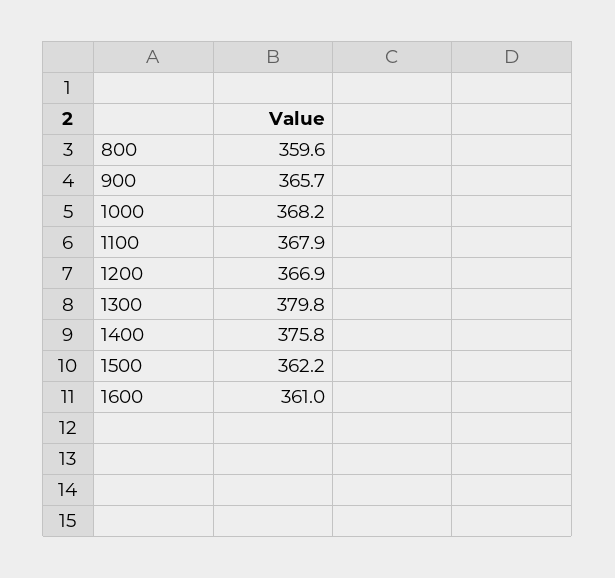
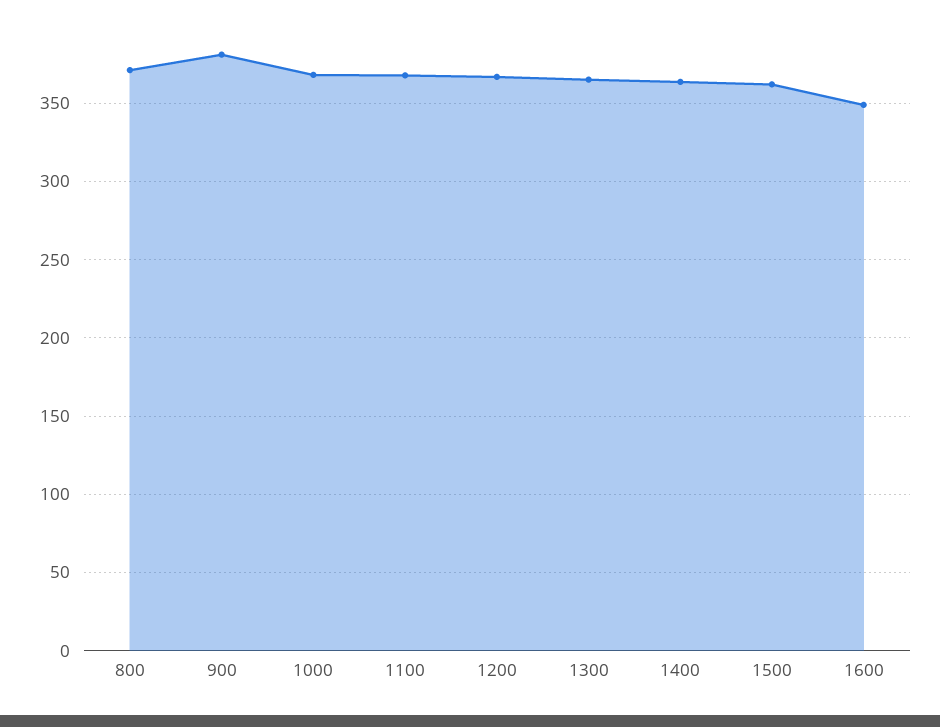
  {
-   "800": 359.6,
+   "800": 370,
-   "900": 365.7,
+   "900": 380,
    "1000": 368.2,
    "1100": 367.9,
    "1200": 366.9,
-   "1300": 379.8,
+   "1300": 365,
-   "1400": 375.8,
+   "1400": 365,
    "1500": 362.2,
-   "1600": 361
+   "1600": 350
  }

